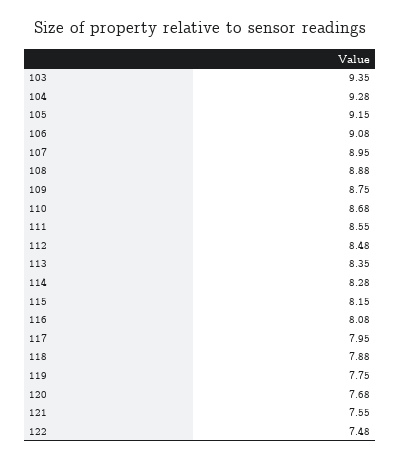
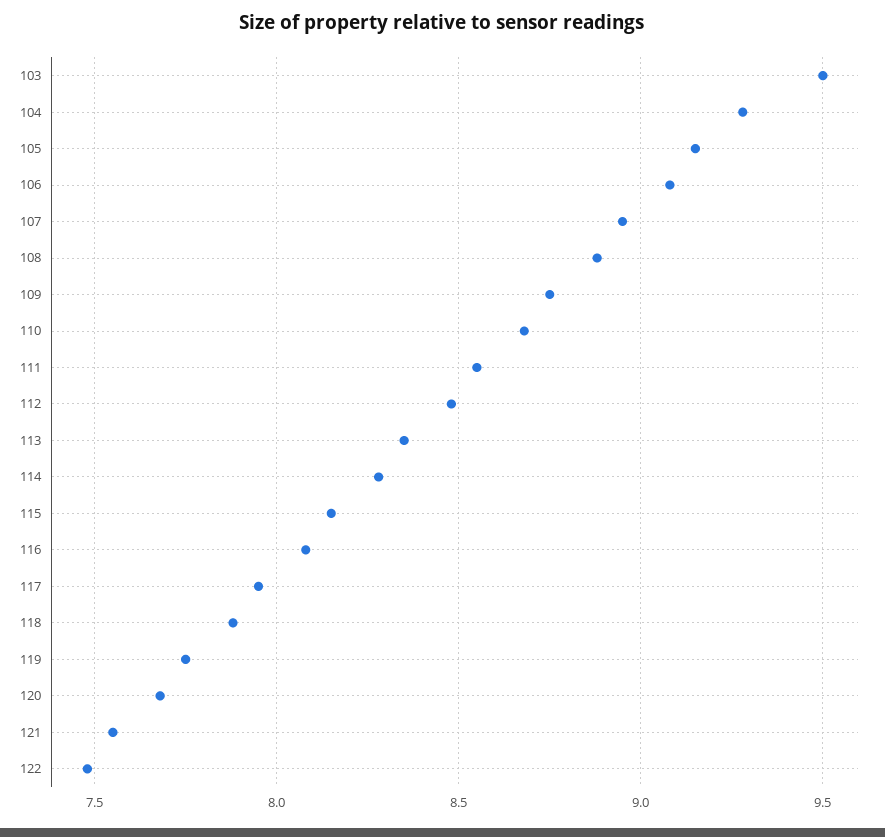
  {
-   "103": 9.35,
+   "103": 9.5,
    "104": 9.28,
    "105": 9.15,
    "106": 9.08,
    "107": 8.95,
    "108": 8.88,
    "109": 8.75,
    "110": 8.68,
    "111": 8.55,
    "112": 8.48,
    "113": 8.35,
    "114": 8.28,
    "115": 8.15,
    "116": 8.08,
    "117": 7.95,
    "118": 7.88,
    "119": 7.75,
    "120": 7.68,
    "121": 7.55,
    "122": 7.48
  }

